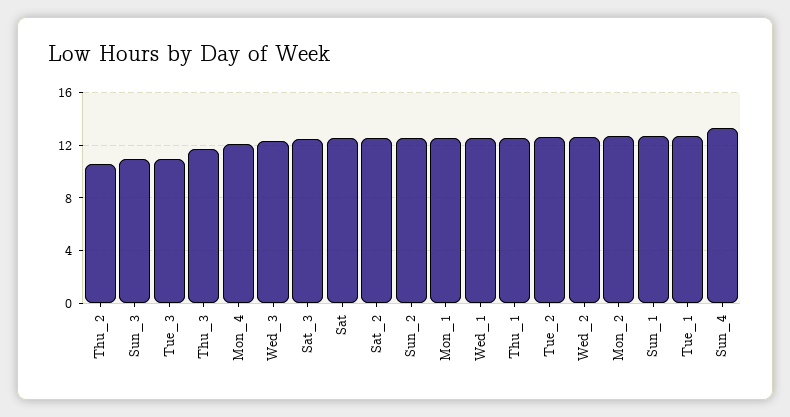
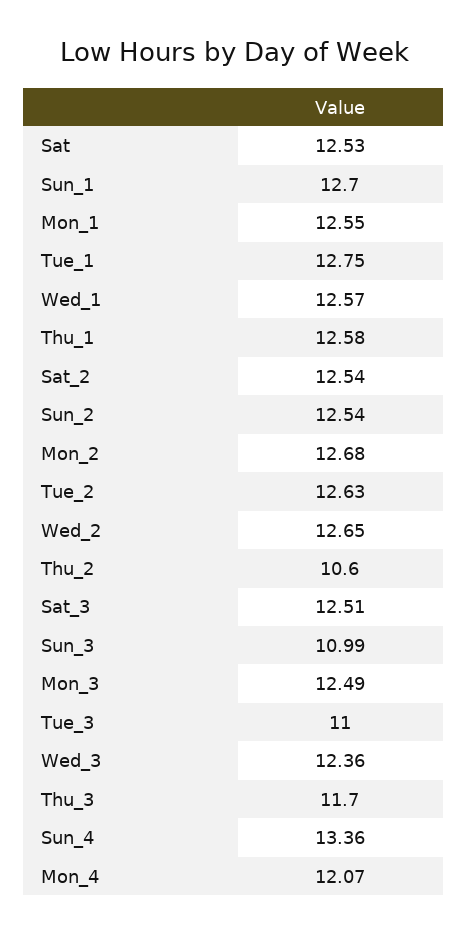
  {
    "Thu_2": 10.6,
    "Sun_3": 10.99,
    "Tue_3": 11,
    "Thu_3": 11.7,
    "Mon_4": 12.07,
    "Wed_3": 12.36,
    "Sat_3": 12.51,
    "Sat": 12.53,
    "Sat_2": 12.54,
    "Sun_2": 12.54,
    "Mon_1": 12.55,
    "Wed_1": 12.57,
    "Thu_1": 12.58,
    "Tue_2": 12.63,
    "Wed_2": 12.65,
    "Mon_2": 12.68,
    "Sun_1": 12.7,
    "Tue_1": 12.75,
-   "Sun_4": 13.36
+   "Sun_4": 13.36,
+   "Mon_3": 12.49
  }

